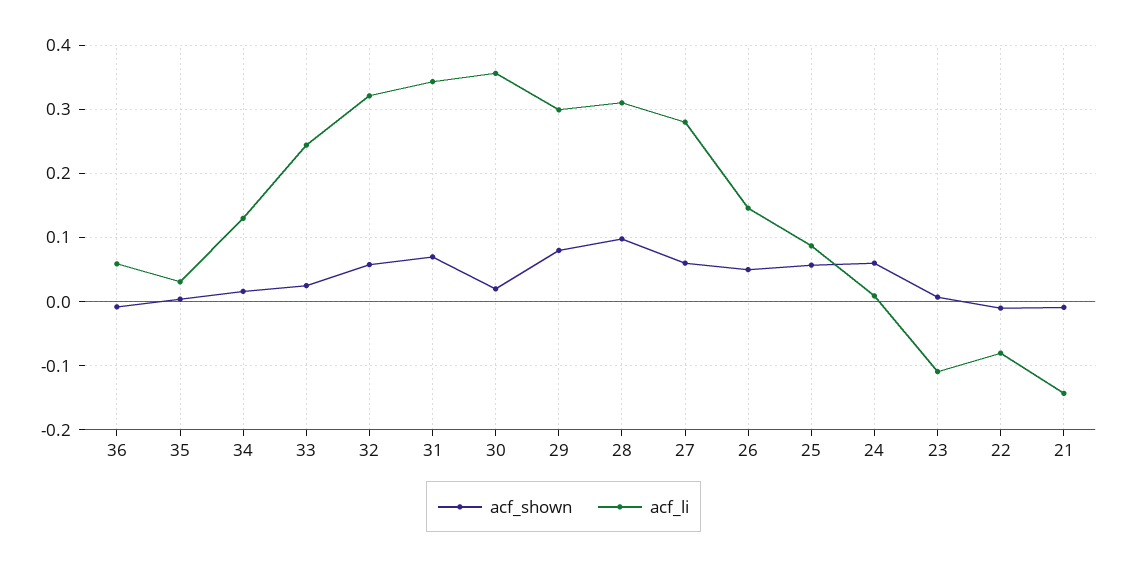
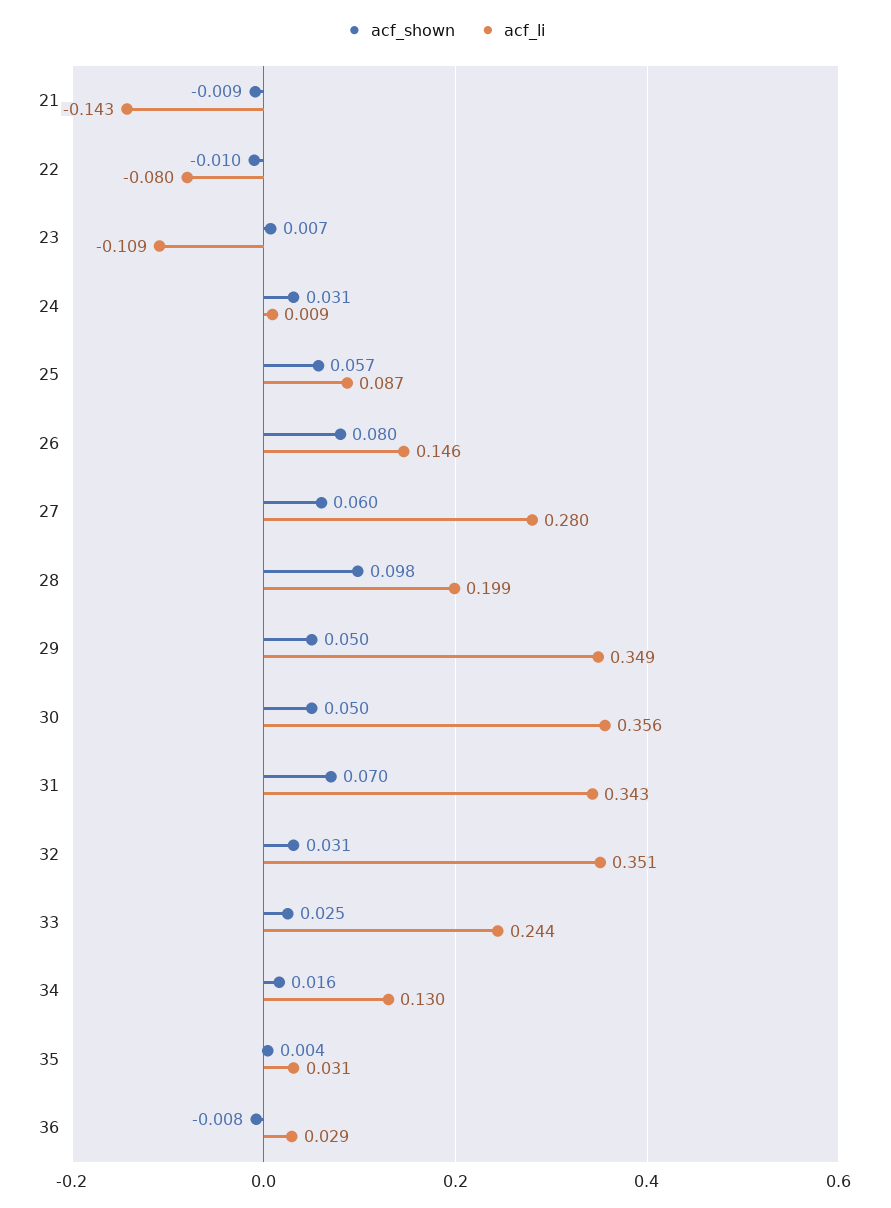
  {
    "acf_shown": {
      "36": -0.008,
      "35": 0.004,
      "34": 0.016,
      "33": 0.025,
-     "32": 0.06,
+     "32": 0.031,
      "31": 0.07,
-     "30": 0.02,
+     "30": 0.05,
-     "29": 0.08,
+     "29": 0.05,
      "28": 0.098,
      "27": 0.06,
-     "26": 0.05,
+     "26": 0.08,
      "25": 0.057,
-     "24": 0.06,
+     "24": 0.031,
      "23": 0.007,
      "22": -0.01,
      "21": -0.009
    },
    "acf_li": {
-     "36": 0.06,
+     "36": 0.029,
      "35": 0.031,
      "34": 0.13,
      "33": 0.244,
-     "32": 0.32,
+     "32": 0.351,
      "31": 0.343,
      "30": 0.356,
-     "29": 0.3,
+     "29": 0.349,
-     "28": 0.31,
+     "28": 0.199,
      "27": 0.28,
      "26": 0.146,
      "25": 0.087,
      "24": 0.009,
      "23": -0.109,
      "22": -0.08,
      "21": -0.143
    }
  }

